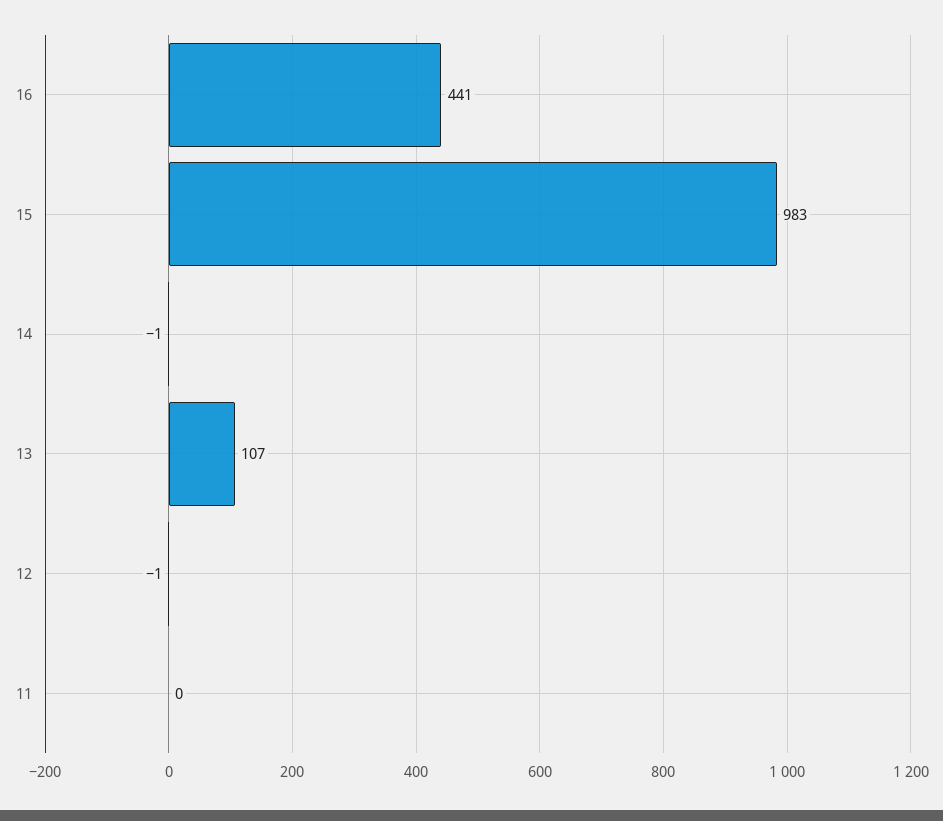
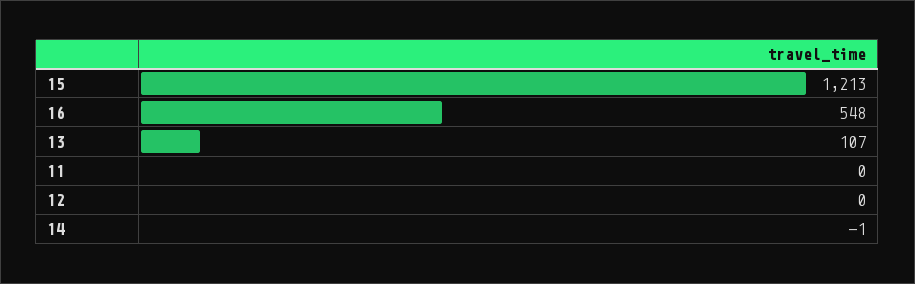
  {
-   "16": 441,
+   "16": 548,
-   "15": 983,
+   "15": 1213,
    "14": -1,
    "13": 107,
-   "12": -1,
+   "12": 0,
    "11": 0
  }

